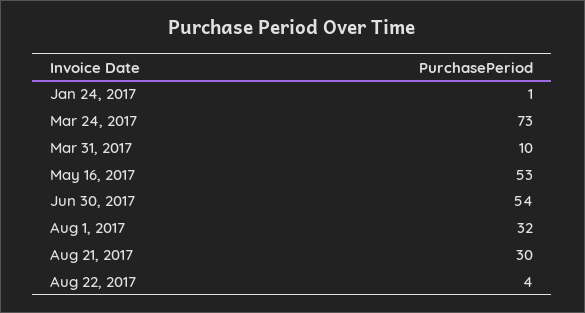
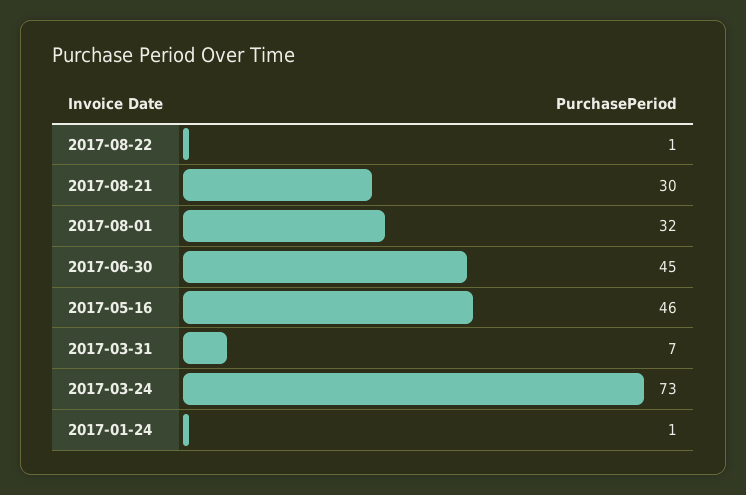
  {
    "Jan 24, 2017": 1,
    "Mar 24, 2017": 73,
-   "Mar 31, 2017": 10,
+   "Mar 31, 2017": 7,
-   "May 16, 2017": 53,
+   "May 16, 2017": 46,
-   "Jun 30, 2017": 54,
+   "Jun 30, 2017": 45,
    "Aug 1, 2017": 32,
    "Aug 21, 2017": 30,
-   "Aug 22, 2017": 4
+   "Aug 22, 2017": 1
  }

